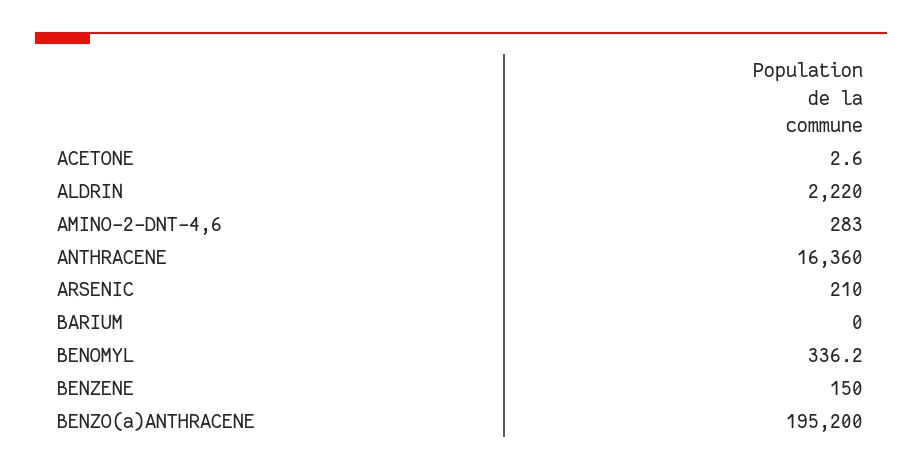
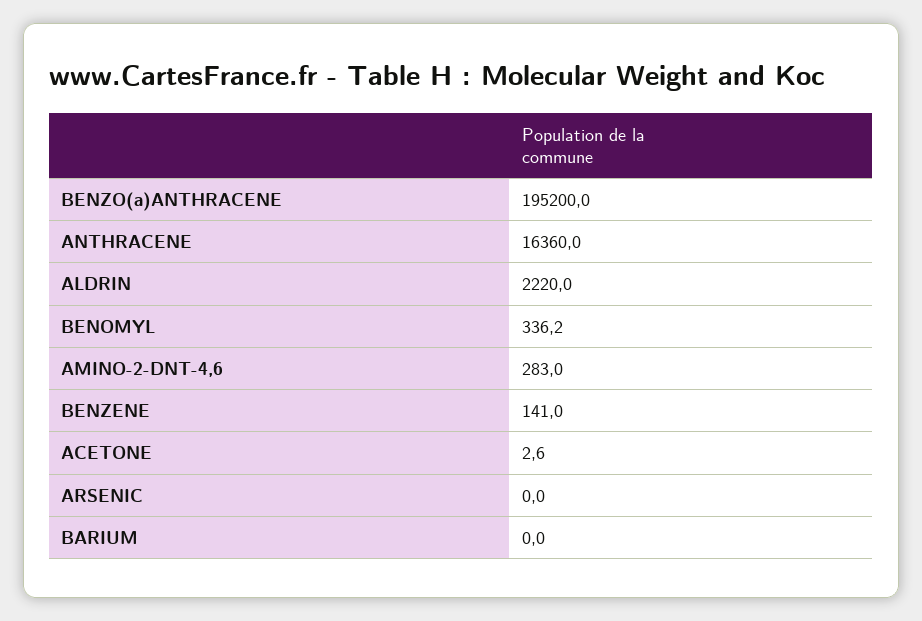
  {
    "ACETONE": 2.6,
    "ALDRIN": 2220,
    "AMINO-2-DNT-4,6": 283,
    "ANTHRACENE": 16360,
-   "ARSENIC": 210,
+   "ARSENIC": 0,
    "BARIUM": 0,
    "BENOMYL": 336.2,
-   "BENZENE": 150,
+   "BENZENE": 141,
    "BENZO(a)ANTHRACENE": 195200
  }

